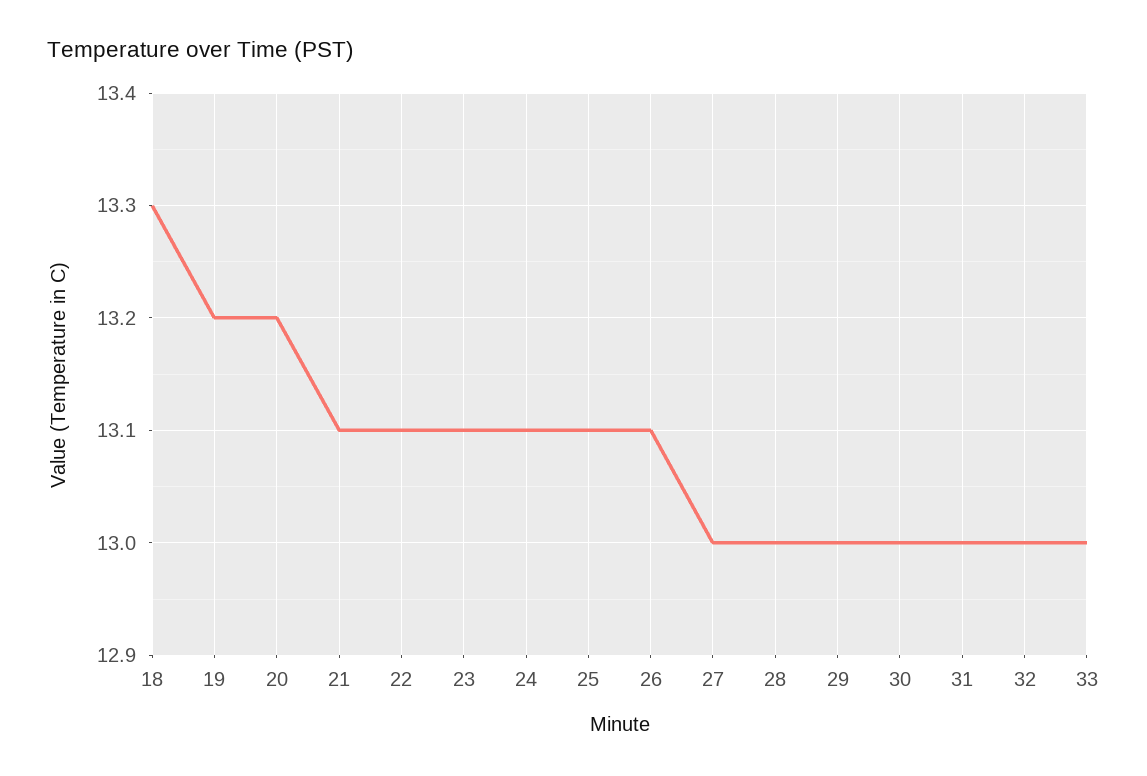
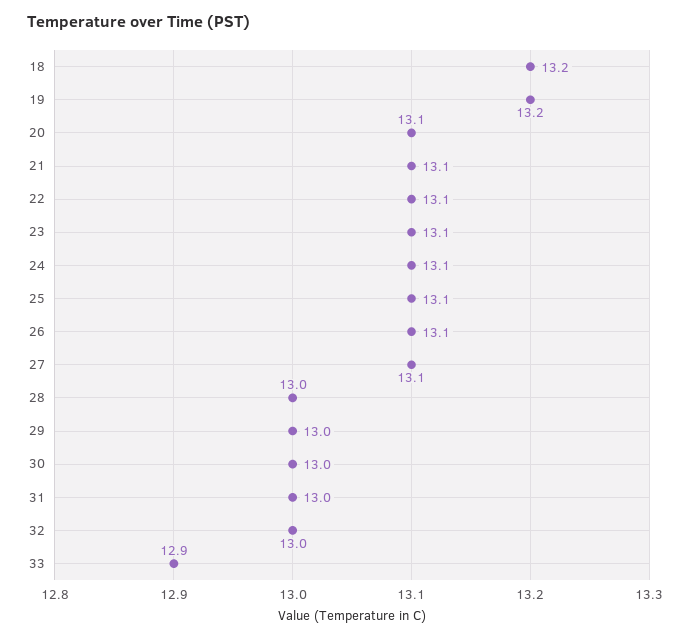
  {
-   "18": 13.3,
+   "18": 13.2,
    "19": 13.2,
-   "20": 13.2,
+   "20": 13.1,
    "21": 13.1,
    "22": 13.1,
    "23": 13.1,
    "24": 13.1,
    "25": 13.1,
    "26": 13.1,
-   "27": 13,
+   "27": 13.1,
    "28": 13,
    "29": 13,
    "30": 13,
    "31": 13,
    "32": 13,
-   "33": 13
+   "33": 12.9
  }

